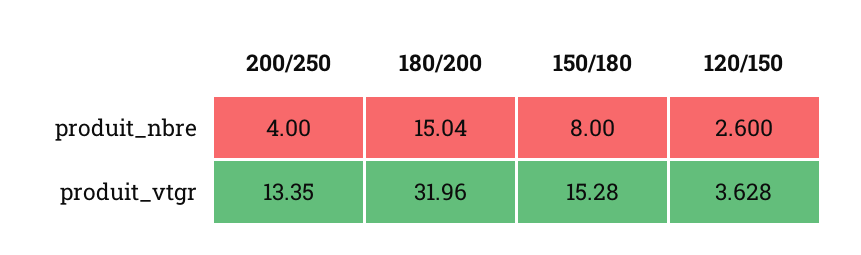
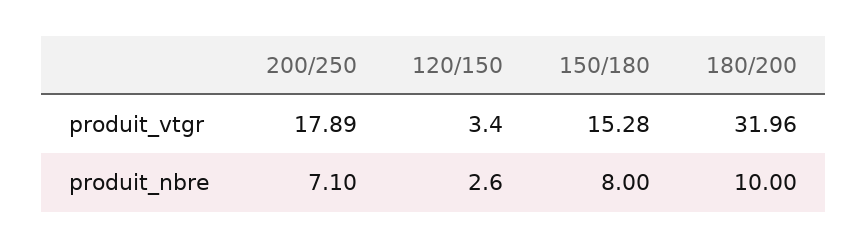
  {
    "200/250": {
-     "produit_nbre": 4,
+     "produit_nbre": 7.1,
-     "produit_vtgr": 13.35
+     "produit_vtgr": 17.89
    },
    "180/200": {
-     "produit_nbre": 15.04,
+     "produit_nbre": 10,
      "produit_vtgr": 31.96
    },
    "150/180": {
      "produit_nbre": 8,
      "produit_vtgr": 15.28
    },
    "120/150": {
      "produit_nbre": 2.6,
-     "produit_vtgr": 3.628
+     "produit_vtgr": 3.4
    }
  }

